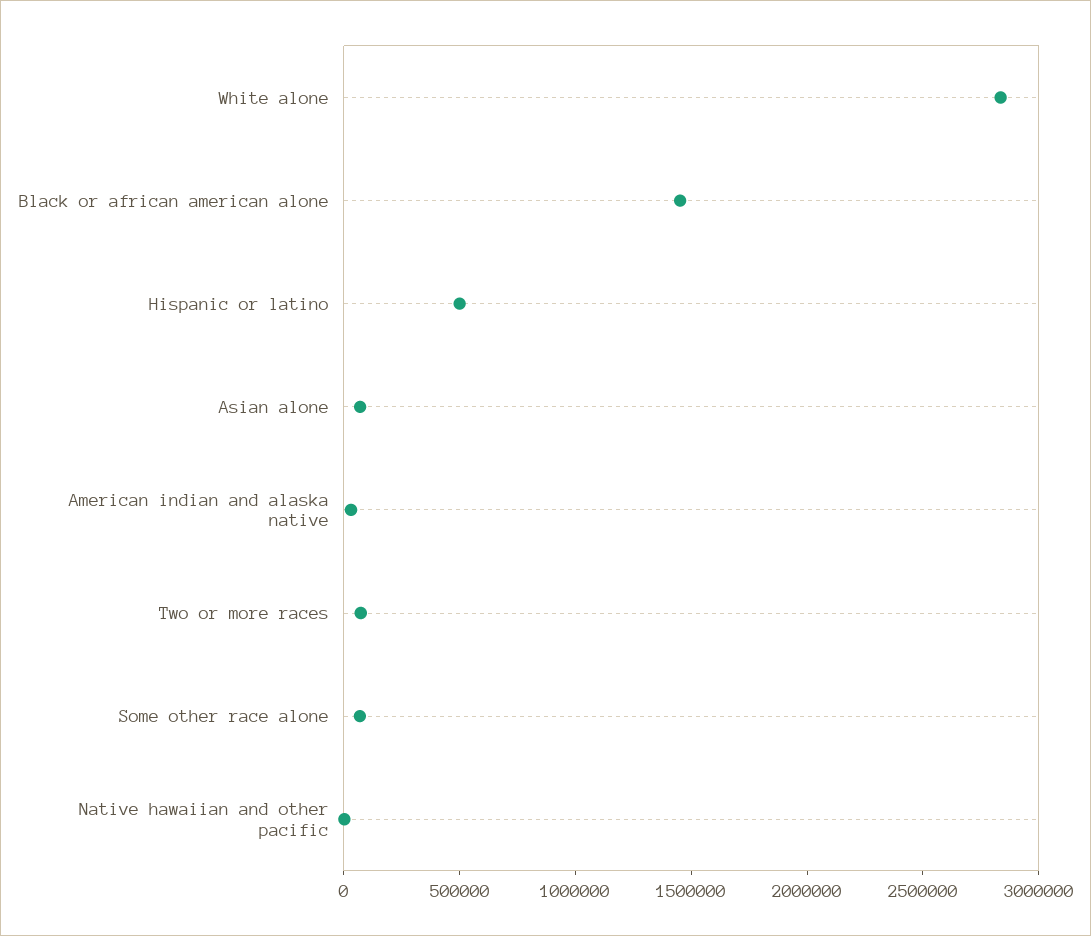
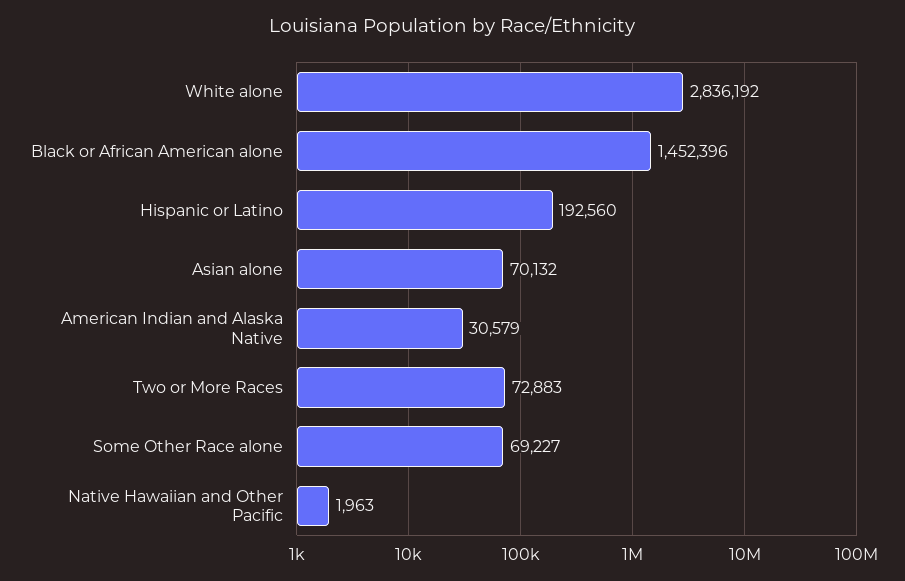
  {
    "White alone": 2836192,
    "Black or african american alone": 1452396,
-   "Hispanic or latino": 500000,
+   "Hispanic or latino": 192560,
    "Asian alone": 70132,
    "American indian and alaska native": 30579,
    "Two or more races": 72883,
    "Some other race alone": 69227,
    "Native hawaiian and other pacific": 1963
  }

